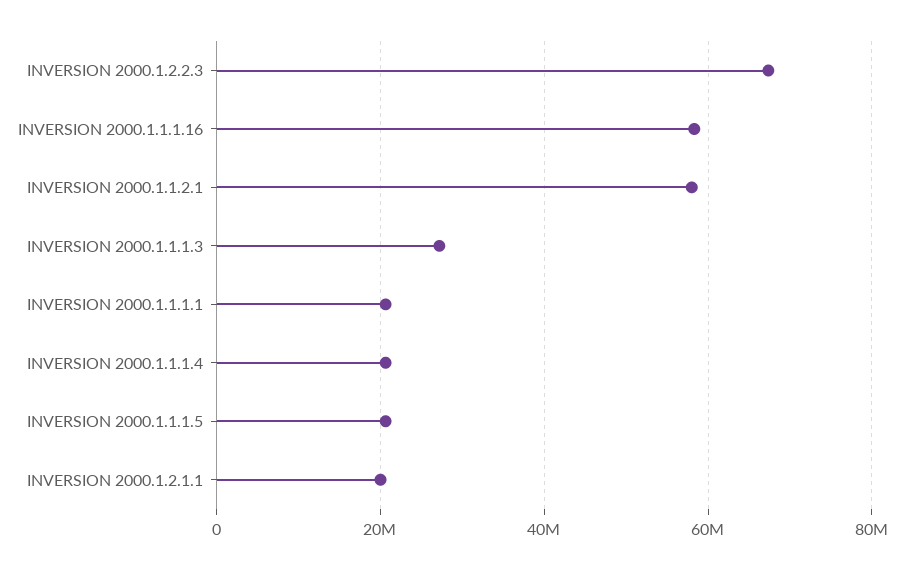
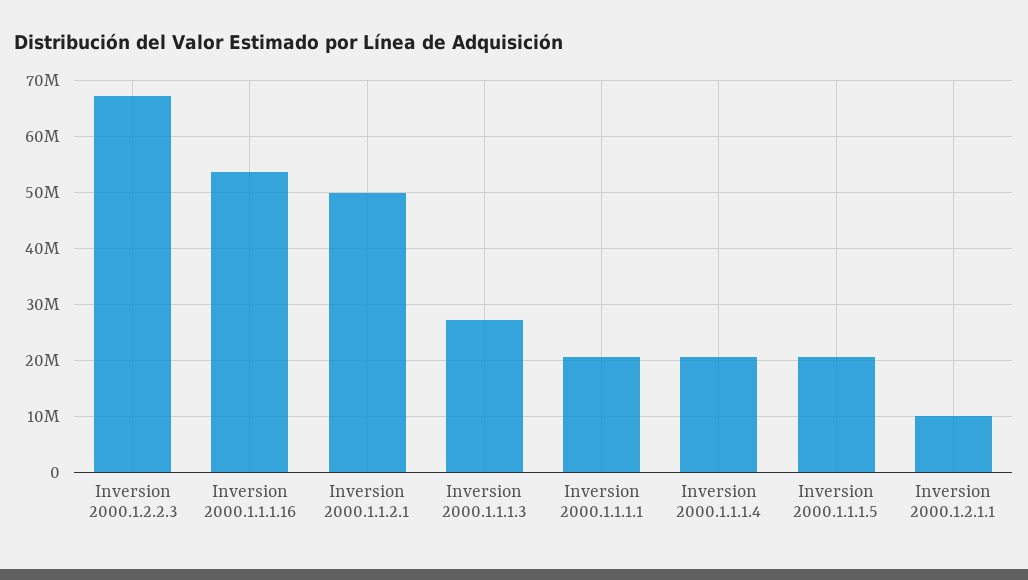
  {
    "INVERSION 2000.1.2.2.3": 68000000,
-   "INVERSION 2000.1.1.1.16": 58000000,
+   "INVERSION 2000.1.1.1.16": 54000000,
-   "INVERSION 2000.1.1.2.1": 58000000,
+   "INVERSION 2000.1.1.2.1": 50000000,
    "INVERSION 2000.1.1.1.3": 28000000,
    "INVERSION 2000.1.1.1.1": 20000000,
    "INVERSION 2000.1.1.1.4": 20000000,
    "INVERSION 2000.1.1.1.5": 20000000,
-   "INVERSION 2000.1.2.1.1": 20000000
+   "INVERSION 2000.1.2.1.1": 10000000
  }

